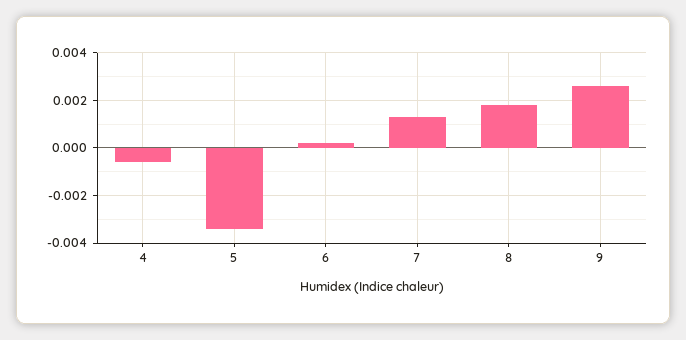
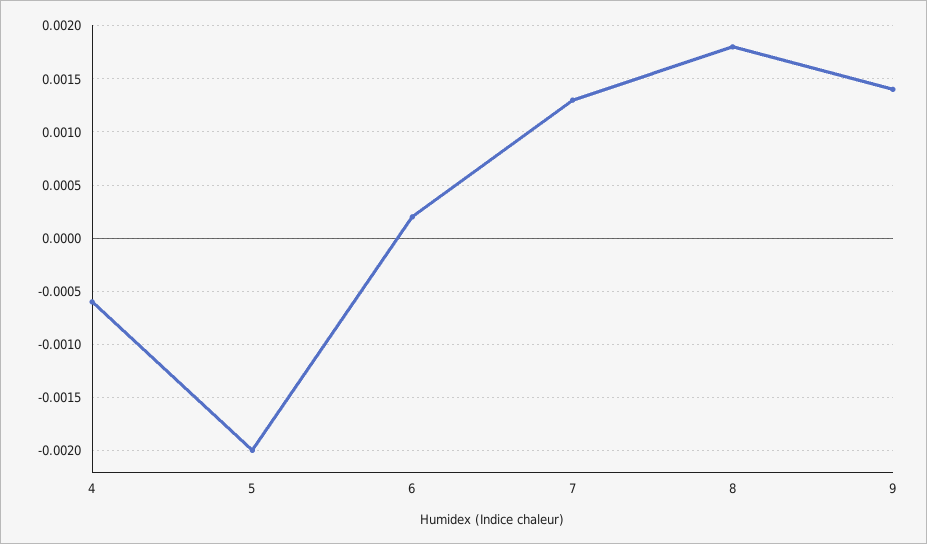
  {
    "4": -0.0006,
-   "5": -0.0035,
+   "5": -0.002,
    "6": 0.0002,
    "7": 0.0013,
    "8": 0.0018,
-   "9": 0.0025
+   "9": 0.0014
  }

